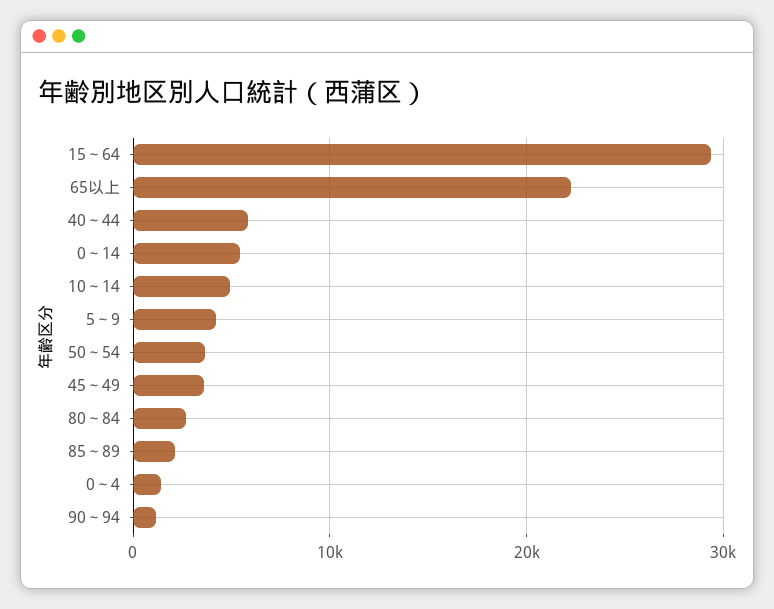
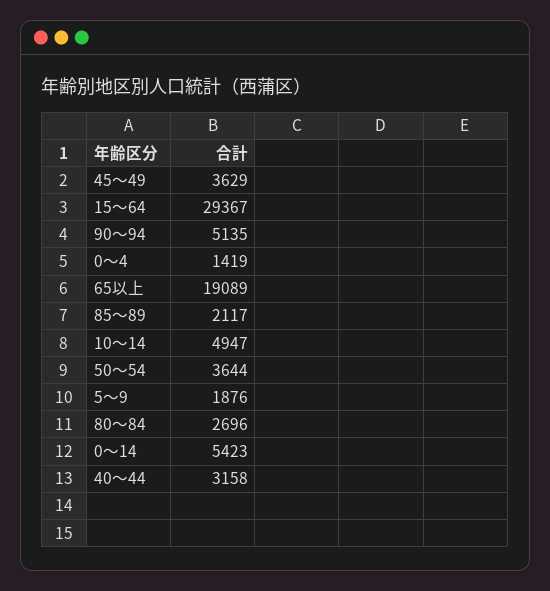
  {
    "15～64": 29367,
-   "65以上": 22000,
+   "65以上": 19089,
-   "40～44": 6000,
+   "40～44": 3158,
    "0～14": 5423,
    "10～14": 4947,
-   "5～9": 4000,
+   "5～9": 1876,
    "50～54": 3644,
    "45～49": 3629,
    "80～84": 2696,
    "85～89": 2117,
    "0～4": 1419,
-   "90～94": 1000
+   "90～94": 5135
  }

